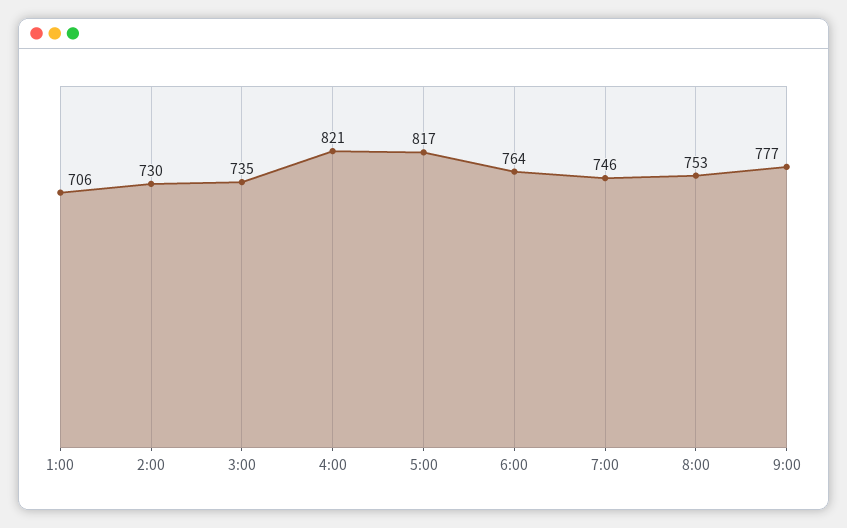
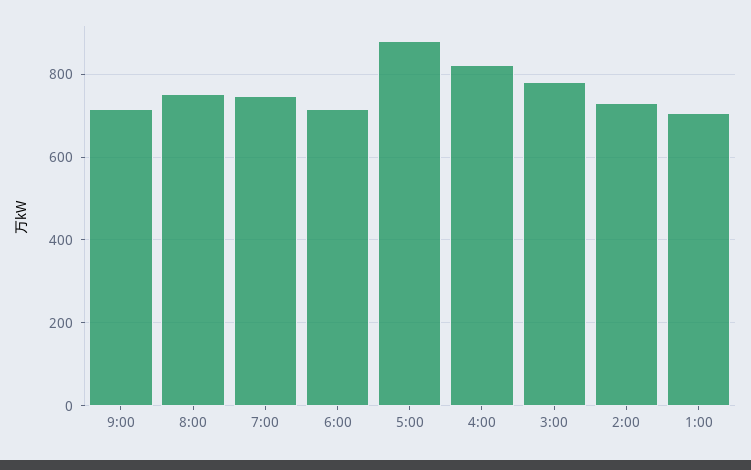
  {
    "1:00": 706,
    "2:00": 730,
-   "3:00": 735,
+   "3:00": 780,
    "4:00": 821,
-   "5:00": 817,
+   "5:00": 880,
-   "6:00": 764,
+   "6:00": 720,
    "7:00": 746,
    "8:00": 753,
-   "9:00": 777
+   "9:00": 720
  }

